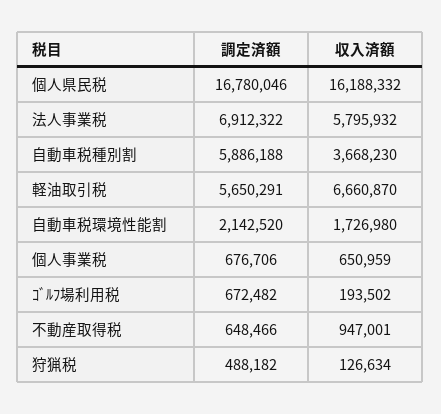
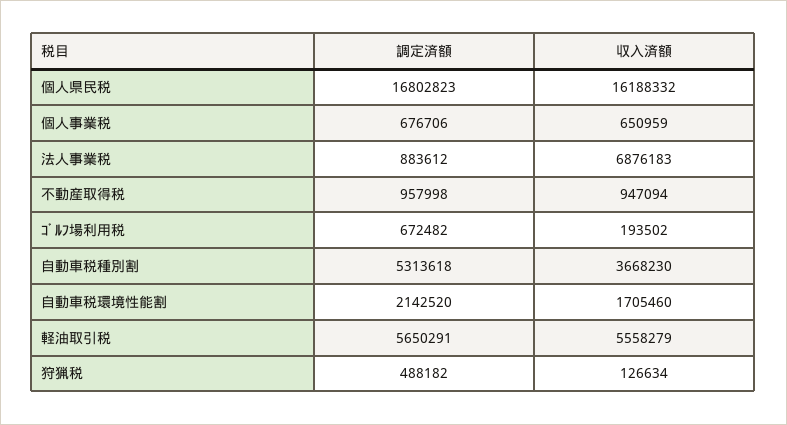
  {
    "調定済額": {
-     "個人県民税": 16780046,
+     "個人県民税": 16802823,
-     "法人事業税": 6912322,
+     "法人事業税": 883612,
-     "自動車税種別割": 5886188,
+     "自動車税種別割": 5313618,
      "軽油取引税": 5650291,
      "自動車税環境性能割": 2142520,
      "個人事業税": 676706,
      "ｺﾞﾙﾌ場利用税": 672482,
-     "不動産取得税": 648466,
+     "不動産取得税": 957998,
      "狩猟税": 488182
    },
    "収入済額": {
      "個人県民税": 16188332,
-     "法人事業税": 5795932,
+     "法人事業税": 6876183,
      "自動車税種別割": 3668230,
-     "軽油取引税": 6660870,
+     "軽油取引税": 5558279,
-     "自動車税環境性能割": 1726980,
+     "自動車税環境性能割": 1705460,
      "個人事業税": 650959,
      "ｺﾞﾙﾌ場利用税": 193502,
-     "不動産取得税": 947001,
+     "不動産取得税": 947094,
      "狩猟税": 126634
    }
  }

